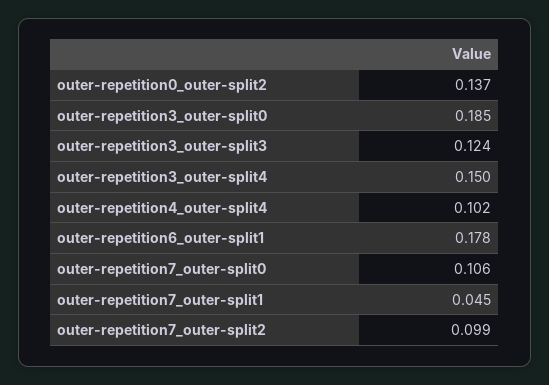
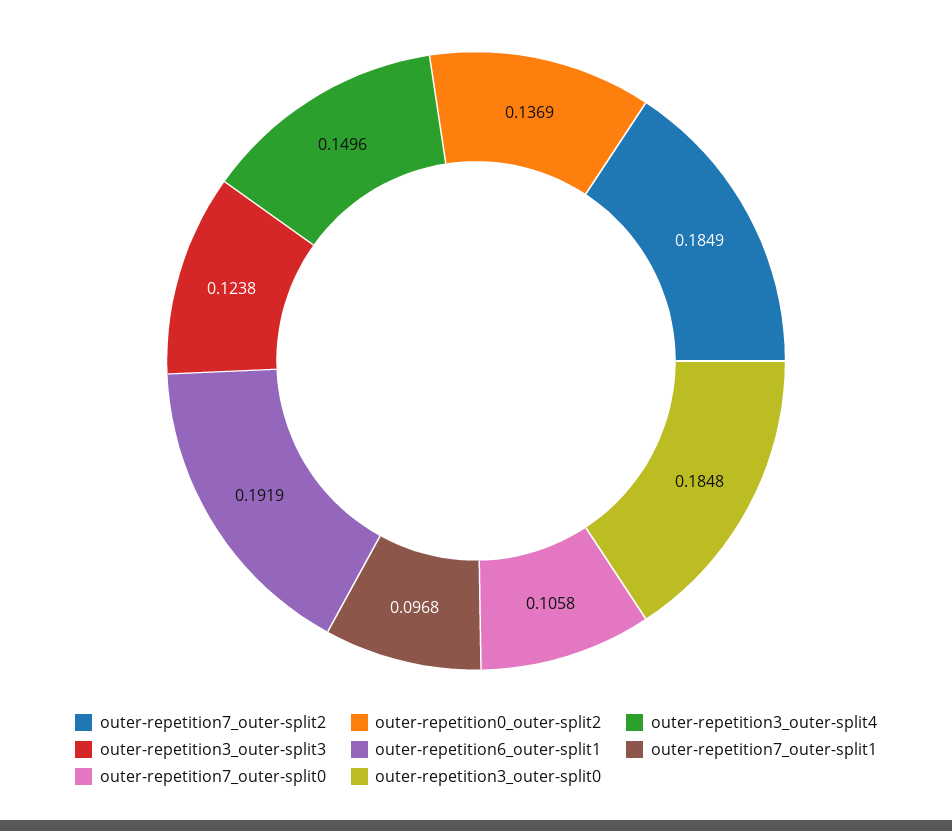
  {
    "outer-repetition0_outer-split2": 0.1369,
    "outer-repetition3_outer-split0": 0.1848,
    "outer-repetition3_outer-split3": 0.1238,
    "outer-repetition3_outer-split4": 0.1496,
-   "outer-repetition4_outer-split4": 0.102,
-   "outer-repetition6_outer-split1": 0.178,
+   "outer-repetition6_outer-split1": 0.1919,
    "outer-repetition7_outer-split0": 0.1058,
-   "outer-repetition7_outer-split1": 0.045,
+   "outer-repetition7_outer-split1": 0.0968,
-   "outer-repetition7_outer-split2": 0.099
+   "outer-repetition7_outer-split2": 0.1849
  }

